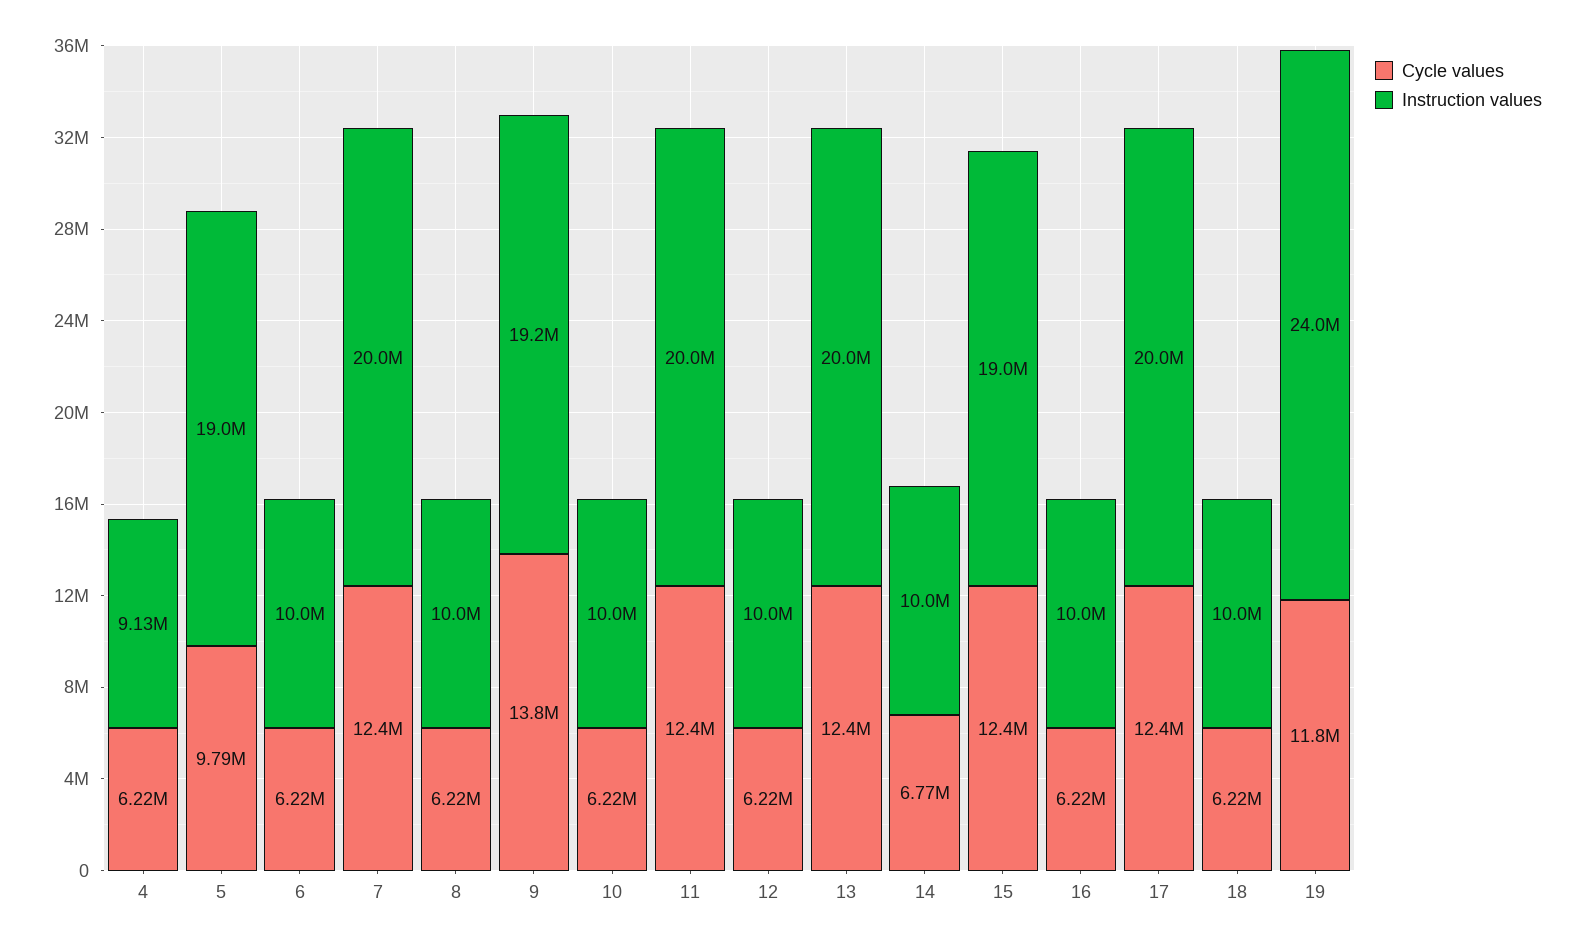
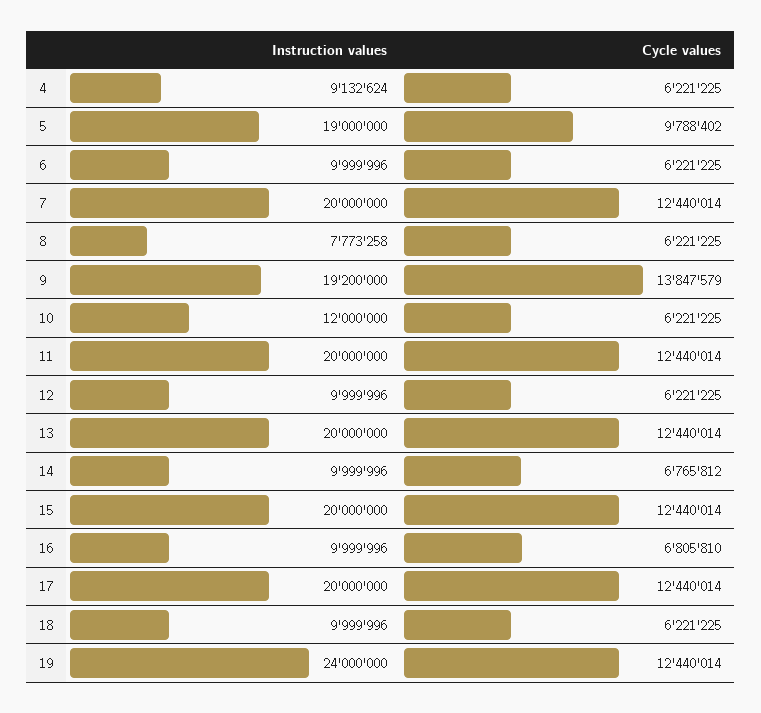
  {
    "Cycle values": {
      "4": 6221225,
      "5": 9788402,
      "6": 6221225,
      "7": 12440014,
      "8": 6221225,
      "9": 13847579,
      "10": 6221225,
      "11": 12440014,
      "12": 6221225,
      "13": 12440014,
      "14": 6765812,
      "15": 12440014,
-     "16": 6220000,
+     "16": 6805810,
      "17": 12440014,
      "18": 6221225,
-     "19": 11800000
+     "19": 12440014
    },
    "Instruction values": {
      "4": 9132624,
      "5": 19000000,
      "6": 9999996,
      "7": 20000000,
-     "8": 10000000,
+     "8": 7773258,
      "9": 19200000,
-     "10": 10000000,
+     "10": 12000000,
      "11": 20000000,
      "12": 9999996,
      "13": 20000000,
      "14": 9999996,
-     "15": 19000000,
+     "15": 20000000,
      "16": 9999996,
      "17": 20000000,
      "18": 9999996,
      "19": 24000000
    }
  }

